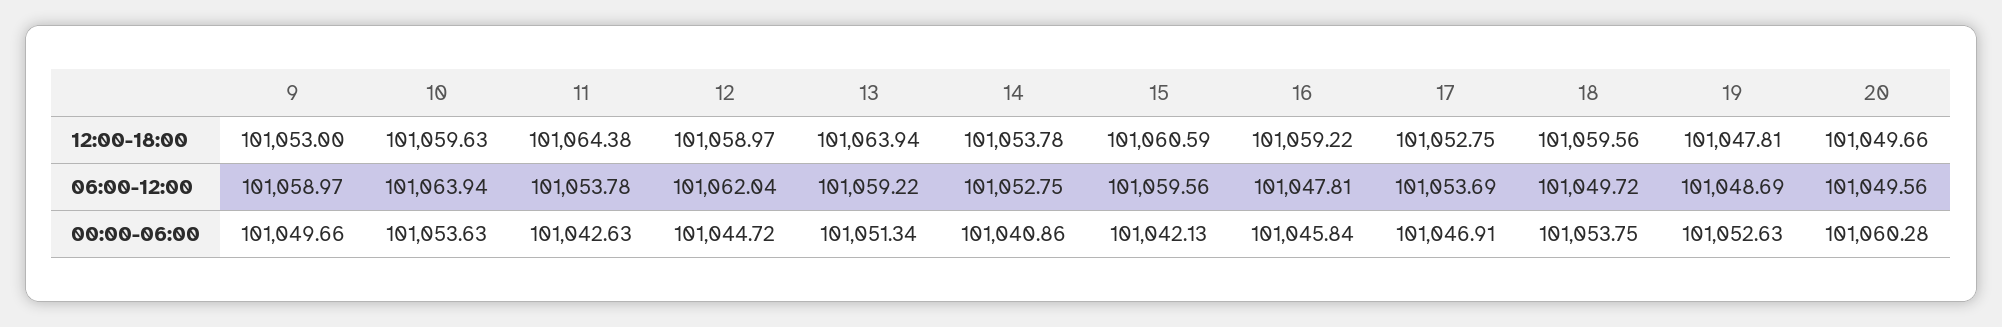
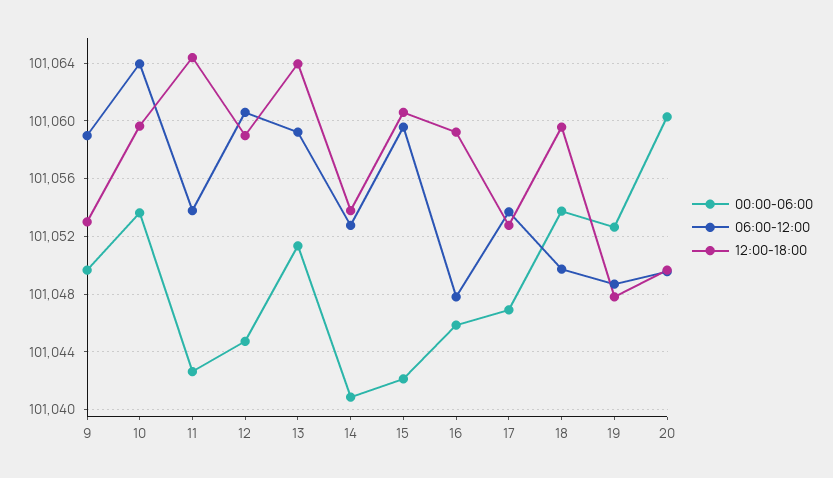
  {
    "12:00-18:00": {
      "9": 101053,
      "10": 101059.63,
      "11": 101064.38,
      "12": 101058.97,
      "13": 101063.94,
      "14": 101053.78,
      "15": 101060.59,
      "16": 101059.22,
      "17": 101052.75,
      "18": 101059.56,
      "19": 101047.81,
      "20": 101049.66
    },
    "06:00-12:00": {
      "9": 101058.97,
      "10": 101063.94,
      "11": 101053.78,
-     "12": 101062.04,
+     "12": 101060.5,
      "13": 101059.22,
      "14": 101052.75,
      "15": 101059.56,
      "16": 101047.81,
      "17": 101053.69,
      "18": 101049.72,
      "19": 101048.69,
      "20": 101049.56
    },
    "00:00-06:00": {
      "9": 101049.66,
      "10": 101053.63,
      "11": 101042.63,
      "12": 101044.72,
      "13": 101051.34,
      "14": 101040.86,
      "15": 101042.13,
      "16": 101045.84,
      "17": 101046.91,
      "18": 101053.75,
      "19": 101052.63,
      "20": 101060.28
    }
  }

